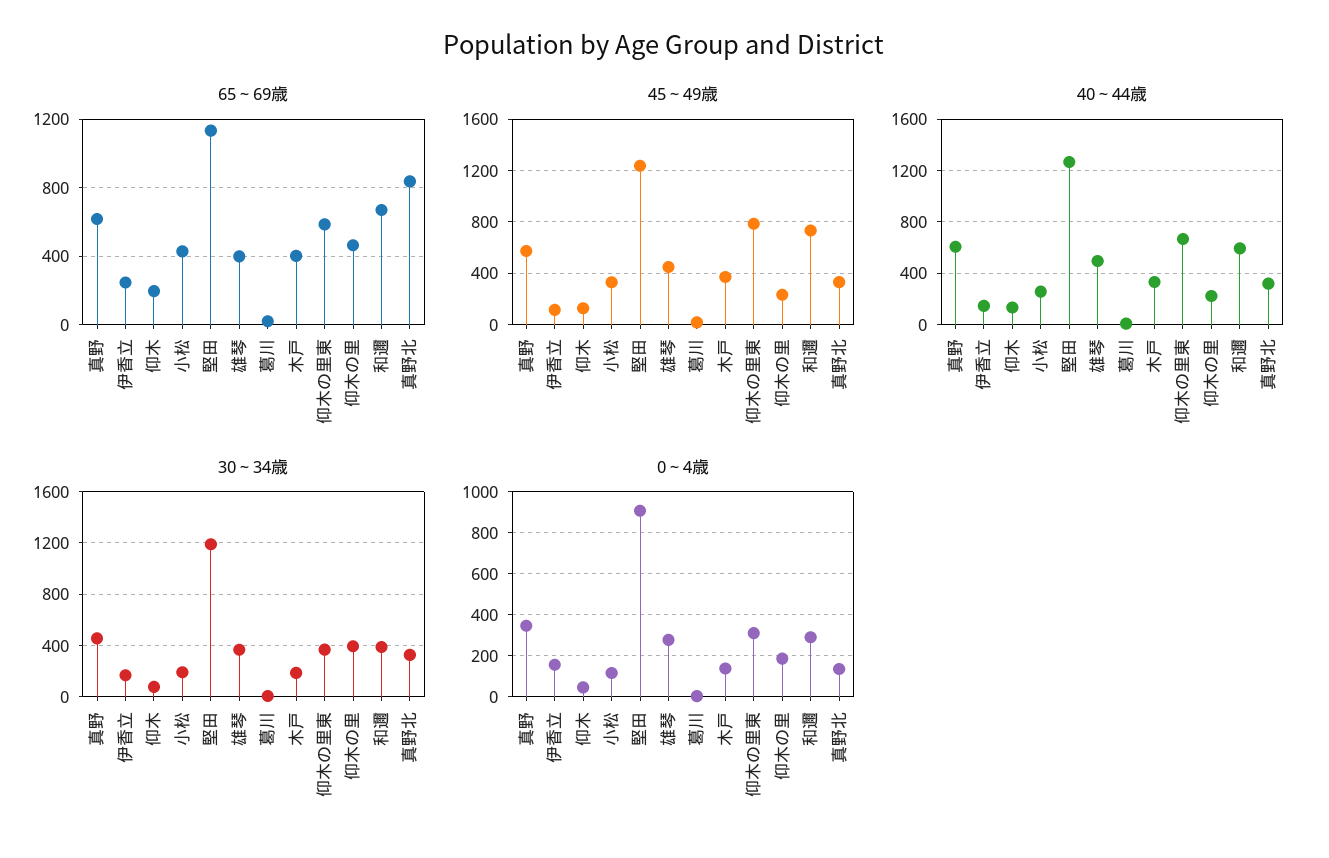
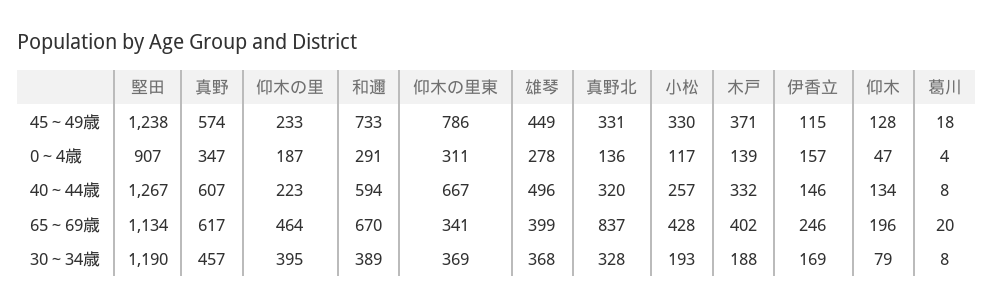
  {
    "65～69歳": {
      "真野": 617,
      "伊香立": 246,
      "仰木": 196,
      "小松": 428,
      "堅田": 1134,
      "雄琴": 399,
      "葛川": 20,
      "木戸": 402,
-     "仰木の里東": 600,
+     "仰木の里東": 341,
      "仰木の里": 464,
      "和邇": 670,
      "真野北": 837
    },
    "45～49歳": {
      "真野": 574,
      "伊香立": 115,
      "仰木": 128,
      "小松": 330,
      "堅田": 1238,
      "雄琴": 449,
      "葛川": 18,
      "木戸": 371,
      "仰木の里東": 786,
      "仰木の里": 233,
      "和邇": 733,
      "真野北": 331
    },
    "40～44歳": {
      "真野": 607,
      "伊香立": 146,
      "仰木": 134,
      "小松": 257,
      "堅田": 1267,
      "雄琴": 496,
      "葛川": 8,
      "木戸": 332,
      "仰木の里東": 667,
      "仰木の里": 223,
      "和邇": 594,
      "真野北": 320
    },
    "30～34歳": {
      "真野": 457,
      "伊香立": 169,
      "仰木": 79,
      "小松": 193,
      "堅田": 1190,
      "雄琴": 368,
      "葛川": 8,
      "木戸": 188,
      "仰木の里東": 369,
      "仰木の里": 395,
      "和邇": 389,
      "真野北": 328
    },
    "0～4歳": {
      "真野": 347,
      "伊香立": 157,
      "仰木": 47,
      "小松": 117,
      "堅田": 907,
      "雄琴": 278,
      "葛川": 4,
      "木戸": 139,
      "仰木の里東": 311,
      "仰木の里": 187,
      "和邇": 291,
      "真野北": 136
    }
  }

